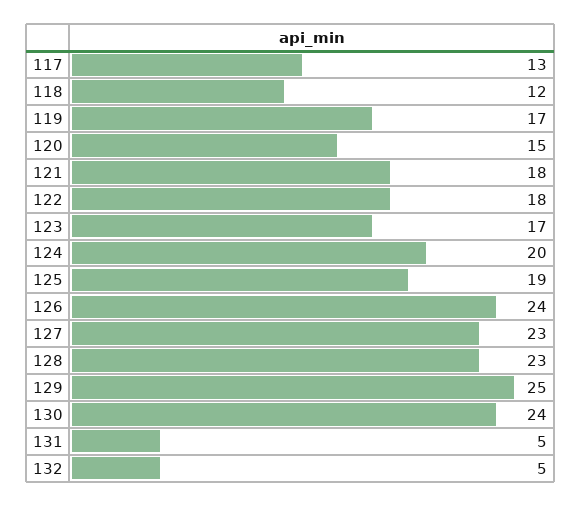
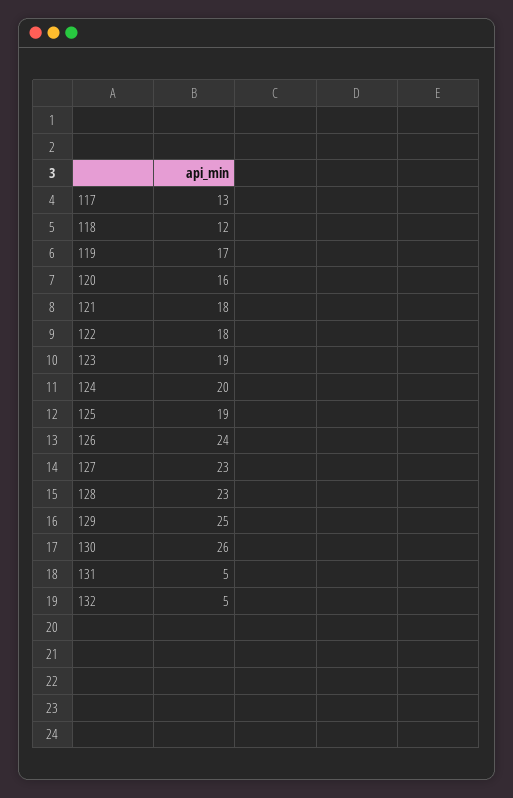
  {
    "117": 13,
    "118": 12,
    "119": 17,
-   "120": 15,
+   "120": 16,
    "121": 18,
    "122": 18,
-   "123": 17,
+   "123": 19,
    "124": 20,
    "125": 19,
    "126": 24,
    "127": 23,
    "128": 23,
    "129": 25,
-   "130": 24,
+   "130": 26,
    "131": 5,
    "132": 5
  }

